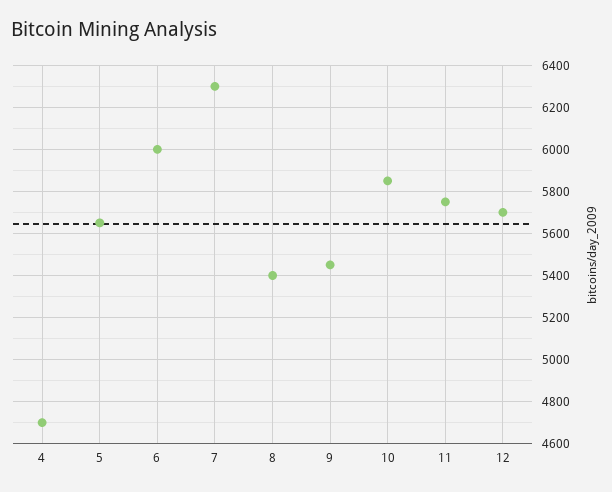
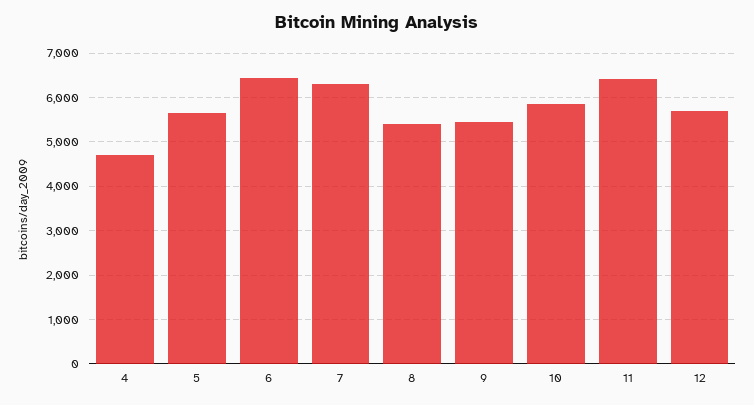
  {
    "4": 4700,
    "5": 5650,
-   "6": 6000,
+   "6": 6400,
    "7": 6300,
    "8": 5400,
    "9": 5450,
    "10": 5850,
-   "11": 5750,
+   "11": 6400,
    "12": 5700
  }

